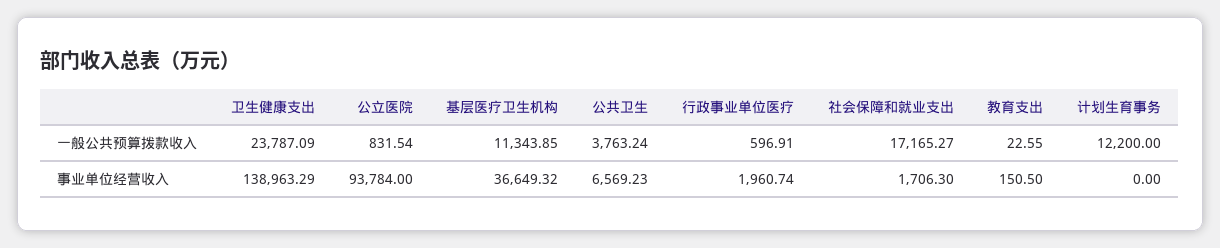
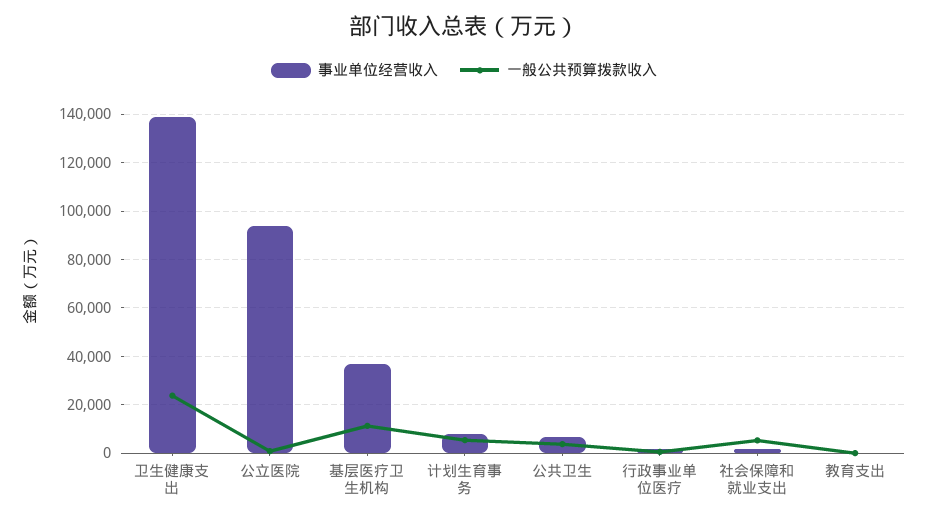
  {
    "一般公共预算拨款收入": {
      "卫生健康支出": 23787.09,
      "公立医院": 831.54,
      "基层医疗卫生机构": 11343.85,
      "公共卫生": 3763.24,
      "行政事业单位医疗": 596.91,
-     "社会保障和就业支出": 17165.27,
+     "社会保障和就业支出": 5000,
      "教育支出": 22.55,
-     "计划生育事务": 12200
+     "计划生育事务": 5000
    },
    "事业单位经营收入": {
      "卫生健康支出": 138963.29,
      "公立医院": 93784,
      "基层医疗卫生机构": 36649.32,
      "公共卫生": 6569.23,
      "行政事业单位医疗": 1960.74,
      "社会保障和就业支出": 1706.3,
      "教育支出": 150.5,
-     "计划生育事务": 0
+     "计划生育事务": 7500
    }
  }

